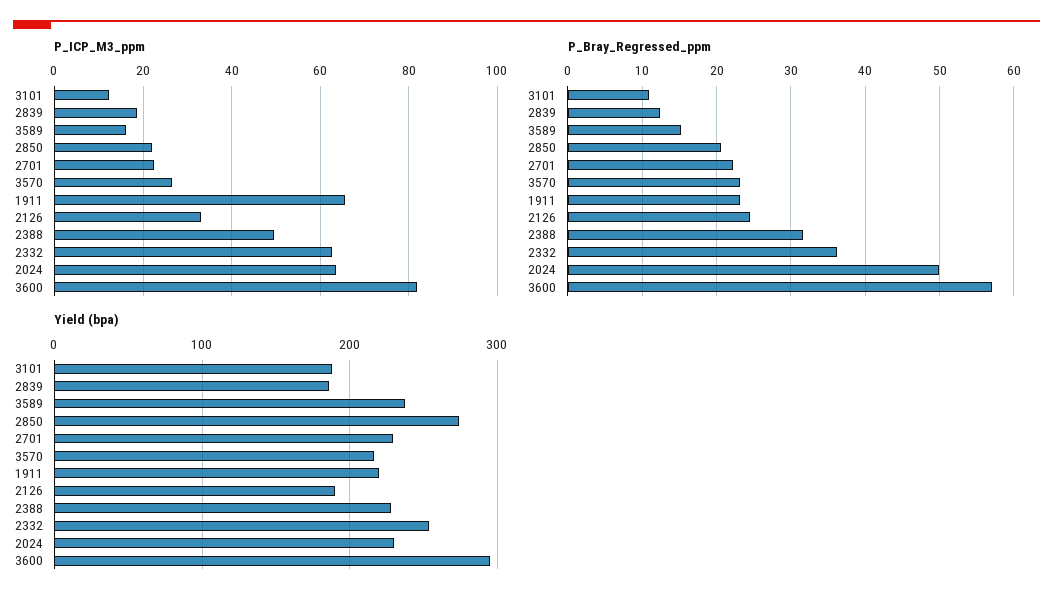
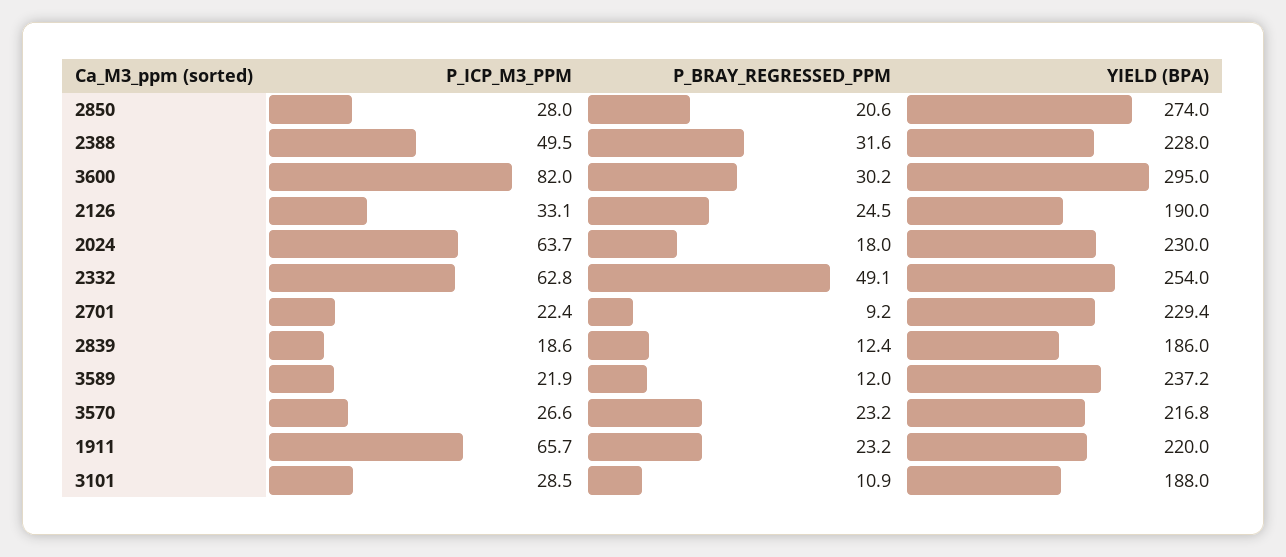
  {
    "P_ICP_M3_ppm": {
-     "3101": 12,
+     "3101": 28.5,
      "2839": 18.6,
-     "3589": 16,
+     "3589": 21.9,
-     "2850": 22,
+     "2850": 28,
      "2701": 22.4,
      "3570": 26.6,
      "1911": 65.7,
      "2126": 33.1,
      "2388": 49.5,
      "2332": 62.8,
      "2024": 63.7,
      "3600": 82
    },
    "P_Bray_Regressed_ppm": {
      "3101": 10.9,
      "2839": 12.4,
-     "3589": 15,
+     "3589": 12,
      "2850": 20.6,
-     "2701": 22,
+     "2701": 9.2,
      "3570": 23.2,
      "1911": 23.2,
      "2126": 24.5,
      "2388": 31.6,
-     "2332": 36,
+     "2332": 49.1,
-     "2024": 50,
+     "2024": 18,
-     "3600": 57
+     "3600": 30.2
    },
    "Yield (bpa)": {
      "3101": 188,
      "2839": 186,
      "3589": 237.2,
      "2850": 274,
      "2701": 229.4,
      "3570": 216.8,
      "1911": 220,
      "2126": 190,
      "2388": 228,
      "2332": 254,
      "2024": 230,
      "3600": 295
    }
  }

